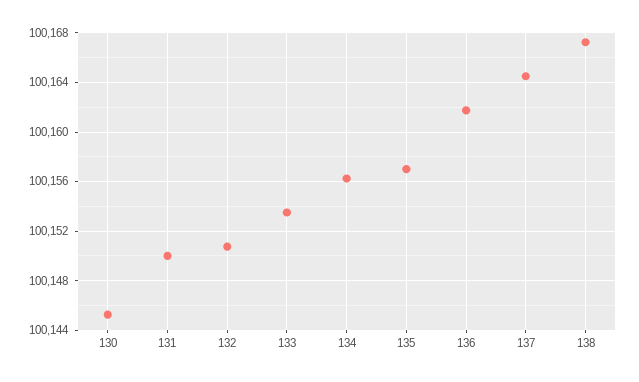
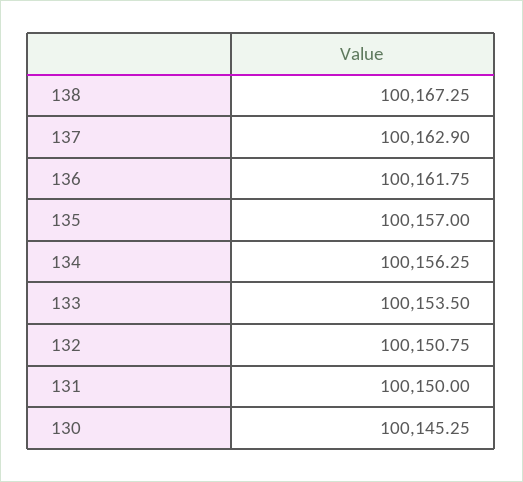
  {
    "130": 100145.25,
    "131": 100150,
    "132": 100150.75,
    "133": 100153.5,
    "134": 100156.25,
    "135": 100157,
    "136": 100161.75,
-   "137": 100164.5,
+   "137": 100162.9,
    "138": 100167.25
  }

